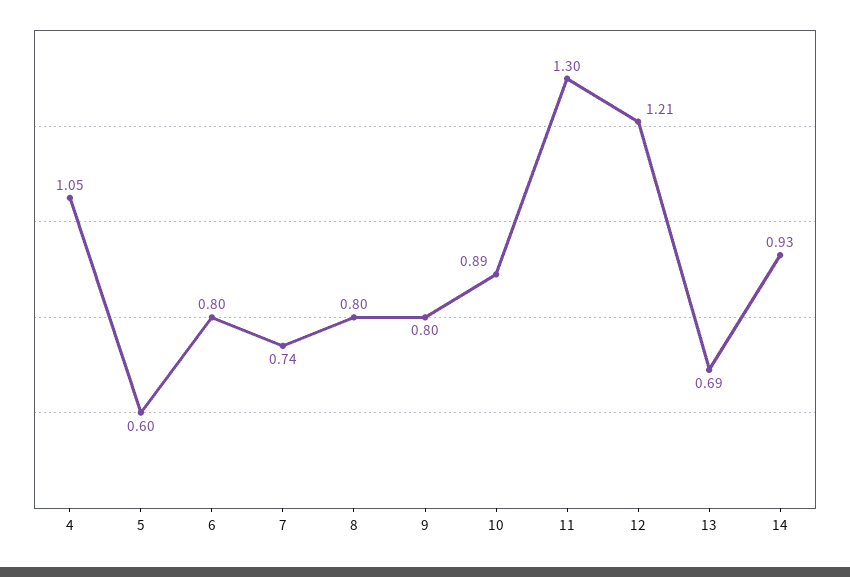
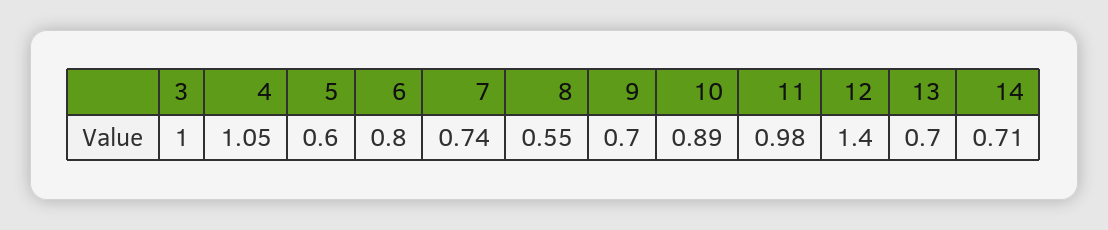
  {
    "4": 1.05,
    "5": 0.6,
    "6": 0.8,
    "7": 0.74,
-   "8": 0.8,
+   "8": 0.55,
-   "9": 0.8,
+   "9": 0.7,
    "10": 0.89,
-   "11": 1.3,
+   "11": 0.98,
-   "12": 1.21,
+   "12": 1.4,
-   "13": 0.69,
+   "13": 0.7,
-   "14": 0.93
+   "14": 0.71,
+   "3": 1
  }

